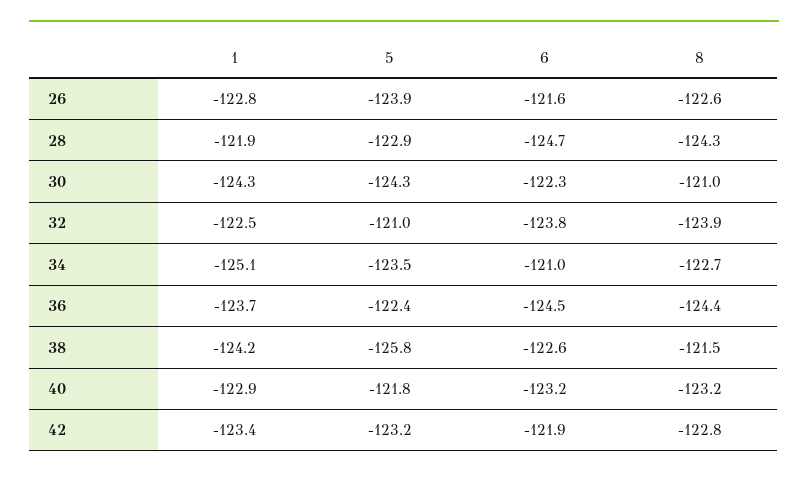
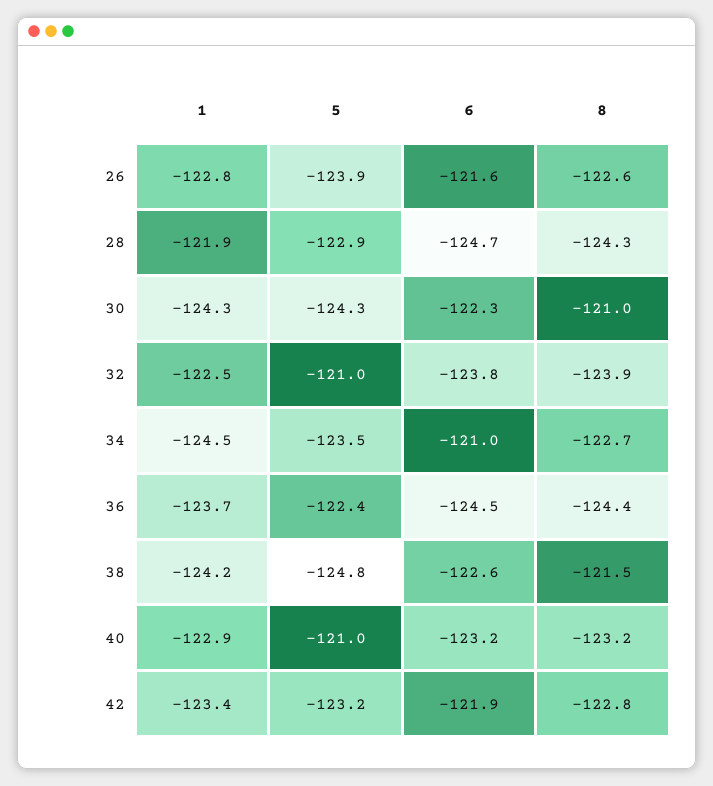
  {
    "1": {
      "26": -122.8,
      "28": -121.9,
      "30": -124.3,
      "32": -122.5,
-     "34": -125.1,
+     "34": -124.5,
      "36": -123.7,
      "38": -124.2,
      "40": -122.9,
      "42": -123.4
    },
    "5": {
      "26": -123.9,
      "28": -122.9,
      "30": -124.3,
      "32": -121,
      "34": -123.5,
      "36": -122.4,
-     "38": -125.8,
+     "38": -124.8,
-     "40": -121.8,
+     "40": -121,
      "42": -123.2
    },
    "6": {
      "26": -121.6,
      "28": -124.7,
      "30": -122.3,
      "32": -123.8,
      "34": -121,
      "36": -124.5,
      "38": -122.6,
      "40": -123.2,
      "42": -121.9
    },
    "8": {
      "26": -122.6,
      "28": -124.3,
      "30": -121,
      "32": -123.9,
      "34": -122.7,
      "36": -124.4,
      "38": -121.5,
      "40": -123.2,
      "42": -122.8
    }
  }

